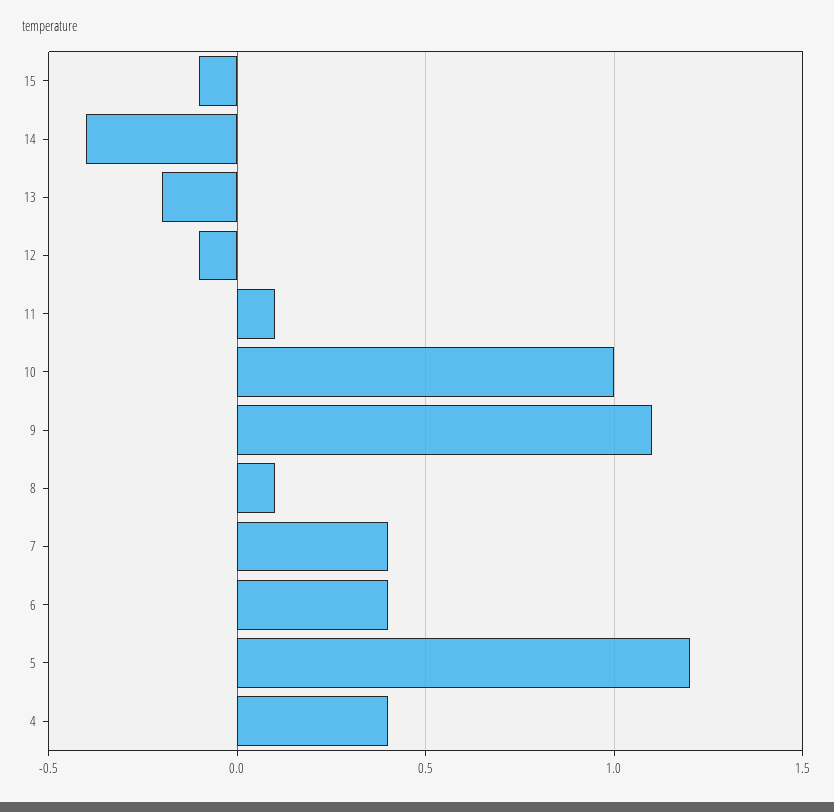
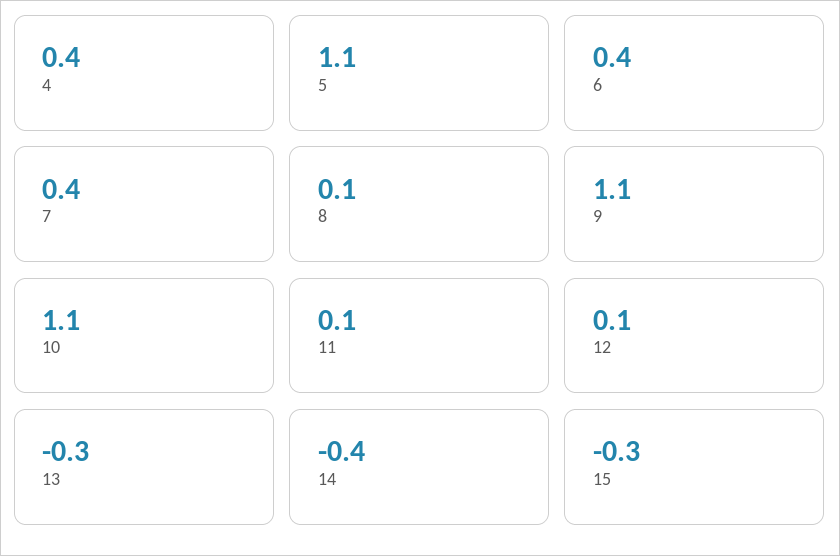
  {
-   "15": -0.1,
+   "15": -0.3,
    "14": -0.4,
-   "13": -0.2,
+   "13": -0.3,
-   "12": -0.1,
+   "12": 0.1,
    "11": 0.1,
-   "10": 1,
+   "10": 1.1,
    "9": 1.1,
    "8": 0.1,
    "7": 0.4,
    "6": 0.4,
-   "5": 1.2,
+   "5": 1.1,
    "4": 0.4
  }

